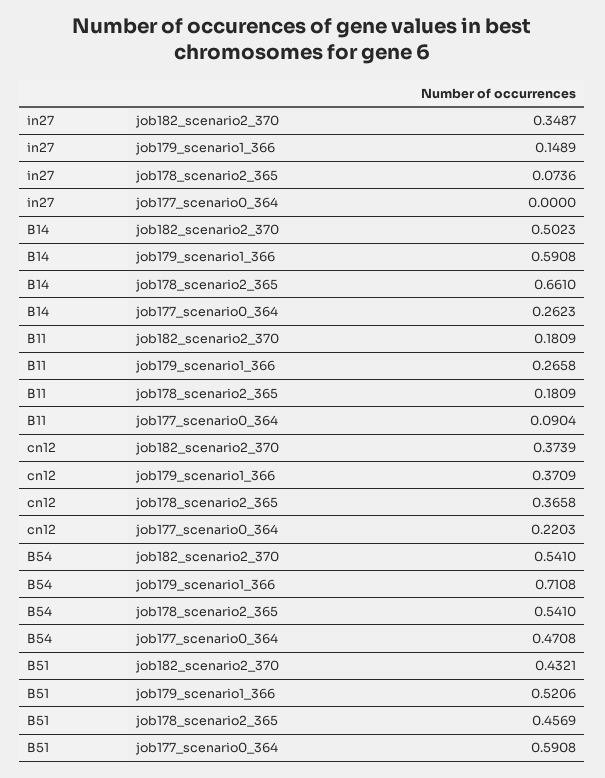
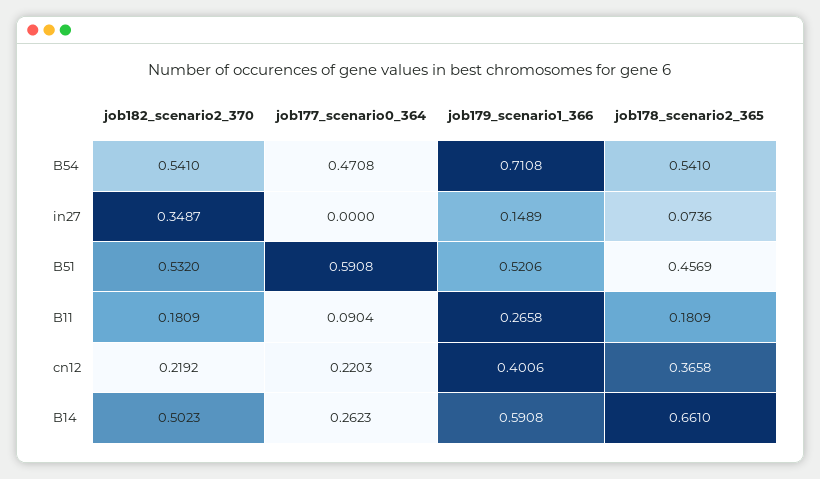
  {
    "in27": {
      "job182_scenario2_370": 0.3487,
      "job179_scenario1_366": 0.1489,
      "job178_scenario2_365": 0.0736,
      "job177_scenario0_364": 0
    },
    "B14": {
      "job182_scenario2_370": 0.5023,
      "job179_scenario1_366": 0.5908,
      "job178_scenario2_365": 0.661,
      "job177_scenario0_364": 0.2623
    },
    "B11": {
      "job182_scenario2_370": 0.1809,
      "job179_scenario1_366": 0.2658,
      "job178_scenario2_365": 0.1809,
      "job177_scenario0_364": 0.0904
    },
    "cn12": {
-     "job182_scenario2_370": 0.3739,
+     "job182_scenario2_370": 0.2192,
-     "job179_scenario1_366": 0.3709,
+     "job179_scenario1_366": 0.4006,
      "job178_scenario2_365": 0.3658,
      "job177_scenario0_364": 0.2203
    },
    "B54": {
      "job182_scenario2_370": 0.541,
      "job179_scenario1_366": 0.7108,
      "job178_scenario2_365": 0.541,
      "job177_scenario0_364": 0.4708
    },
    "B51": {
-     "job182_scenario2_370": 0.4321,
+     "job182_scenario2_370": 0.532,
      "job179_scenario1_366": 0.5206,
      "job178_scenario2_365": 0.4569,
      "job177_scenario0_364": 0.5908
    }
  }

